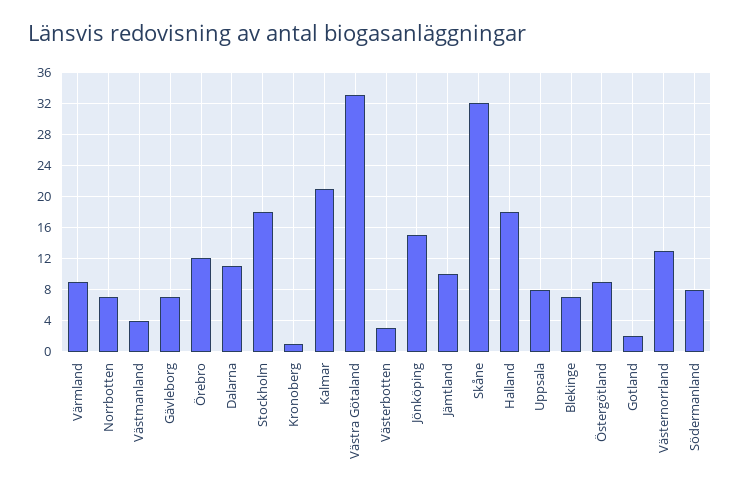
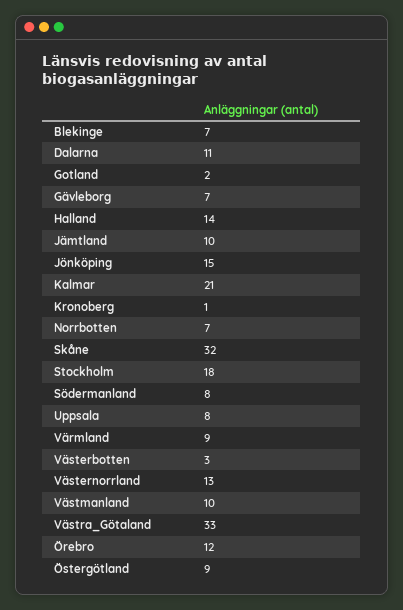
  {
    "Värmland": 9,
    "Norrbotten": 7,
-   "Västmanland": 4,
+   "Västmanland": 10,
    "Gävleborg": 7,
    "Örebro": 12,
    "Dalarna": 11,
    "Stockholm": 18,
    "Kronoberg": 1,
    "Kalmar": 21,
    "Västra Götaland": 33,
    "Västerbotten": 3,
    "Jönköping": 15,
    "Jämtland": 10,
    "Skåne": 32,
-   "Halland": 18,
+   "Halland": 14,
    "Uppsala": 8,
    "Blekinge": 7,
    "Östergötland": 9,
    "Gotland": 2,
    "Västernorrland": 13,
    "Södermanland": 8
  }

